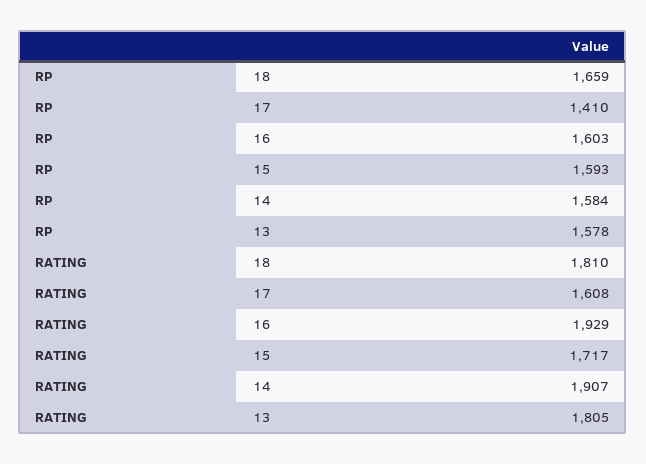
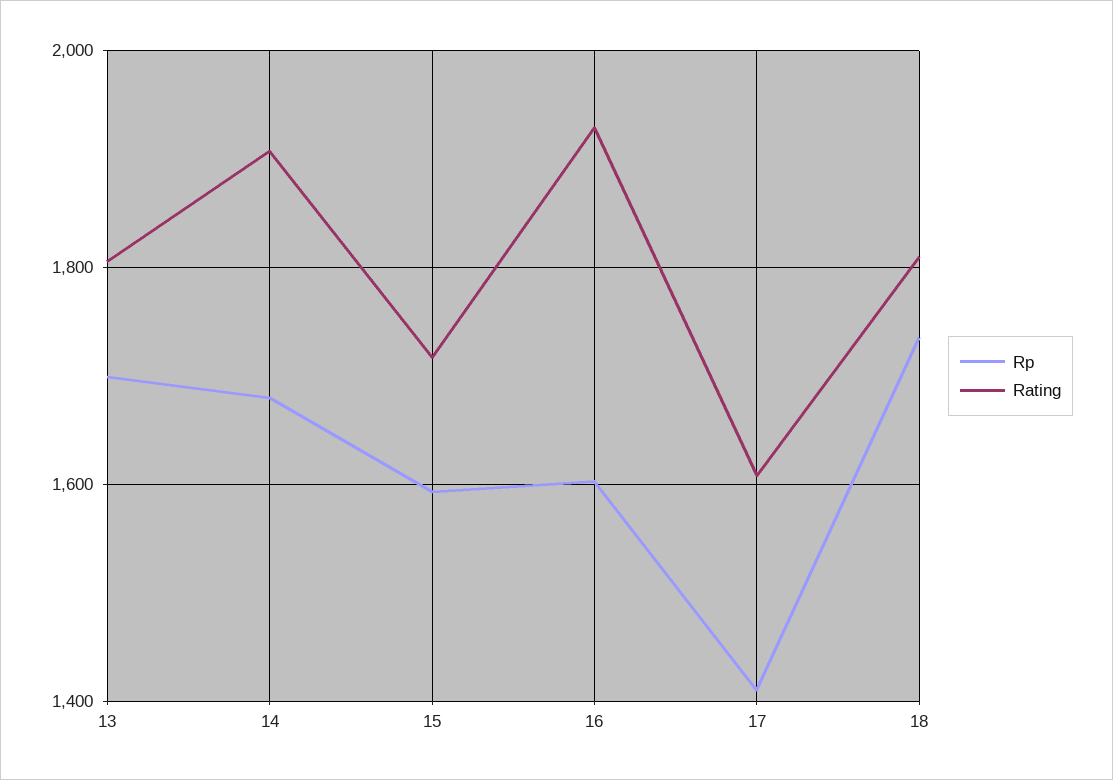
  {
    "RP": {
-     "18": 1659,
+     "18": 1740,
      "17": 1410,
      "16": 1603,
      "15": 1593,
-     "14": 1584,
+     "14": 1680,
-     "13": 1578
+     "13": 1700
    },
    "RATING": {
      "18": 1810,
      "17": 1608,
      "16": 1929,
      "15": 1717,
      "14": 1907,
      "13": 1805
    }
  }

